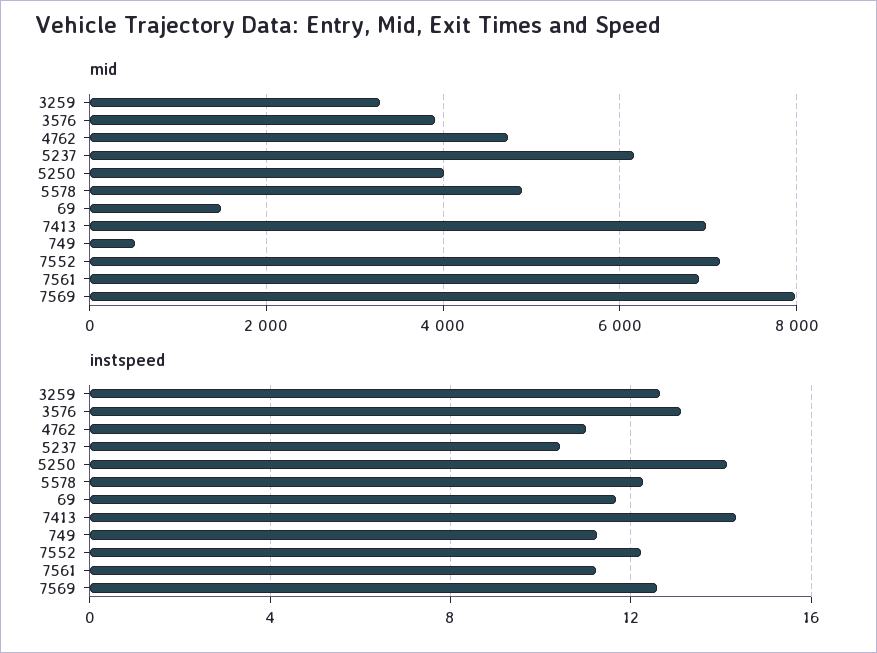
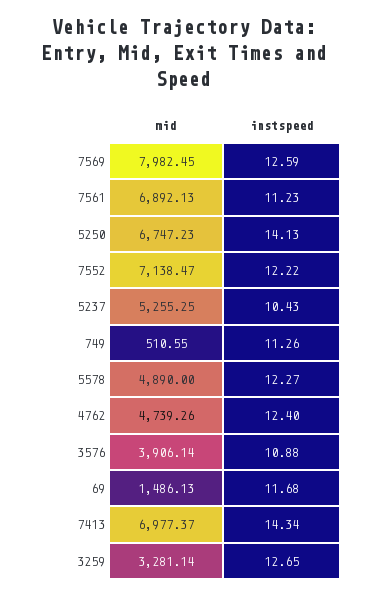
  {
    "mid": {
      "3259": 3281.14,
      "3576": 3906.14,
      "4762": 4739.26,
-     "5237": 6200,
+     "5237": 5255.25,
-     "5250": 4000,
+     "5250": 6747.23,
      "5578": 4890,
      "69": 1486.13,
      "7413": 6977.37,
      "749": 510.55,
      "7552": 7138.47,
      "7561": 6892.13,
      "7569": 7982.45
    },
    "instspeed": {
      "3259": 12.65,
-     "3576": 13,
+     "3576": 10.88,
-     "4762": 11,
+     "4762": 12.4,
      "5237": 10.43,
      "5250": 14.13,
      "5578": 12.27,
      "69": 11.68,
      "7413": 14.34,
      "749": 11.26,
      "7552": 12.22,
      "7561": 11.23,
      "7569": 12.59
    }
  }

